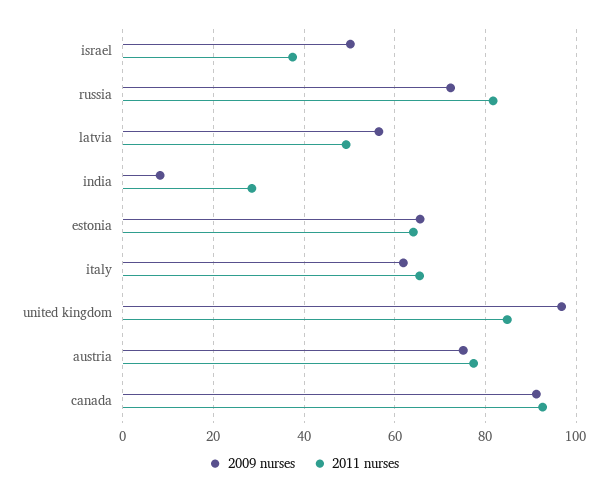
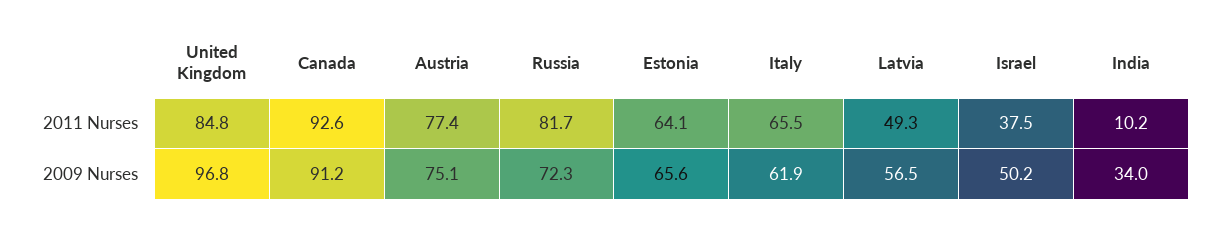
  {
    "2009 nurses": {
      "israel": 50.2,
      "russia": 72.3,
      "latvia": 56.5,
-     "india": 8,
+     "india": 34,
      "estonia": 65.6,
      "italy": 61.9,
      "united kingdom": 96.8,
      "austria": 75.1,
      "canada": 91.2
    },
    "2011 nurses": {
      "israel": 37.5,
      "russia": 81.7,
      "latvia": 49.3,
-     "india": 28,
+     "india": 10.2,
      "estonia": 64.1,
      "italy": 65.5,
      "united kingdom": 84.8,
      "austria": 77.4,
      "canada": 92.6
    }
  }

